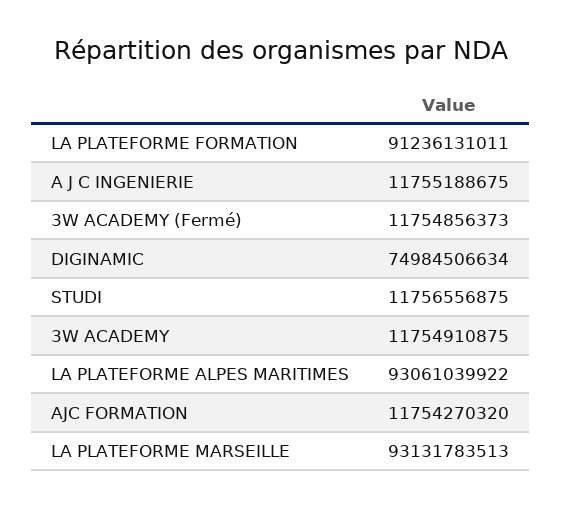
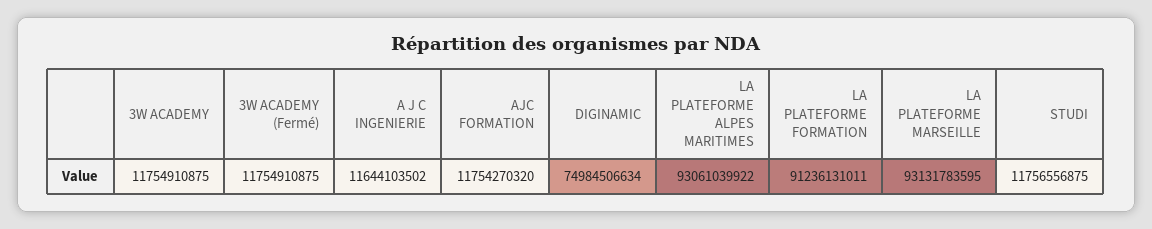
  {
    "LA PLATEFORME FORMATION": 91236131011,
-   "A J C INGENIERIE": 11755188675,
+   "A J C INGENIERIE": 11644103502,
-   "3W ACADEMY (Fermé)": 11754856373,
+   "3W ACADEMY (Fermé)": 11754910875,
    "DIGINAMIC": 74984506634,
    "STUDI": 11756556875,
    "3W ACADEMY": 11754910875,
    "LA PLATEFORME ALPES MARITIMES": 93061039922,
    "AJC FORMATION": 11754270320,
-   "LA PLATEFORME MARSEILLE": 93131783513
+   "LA PLATEFORME MARSEILLE": 93131783595
  }

